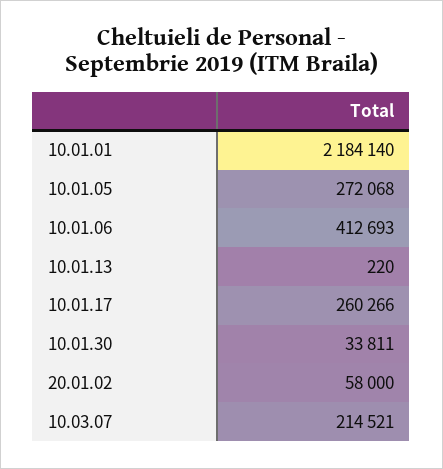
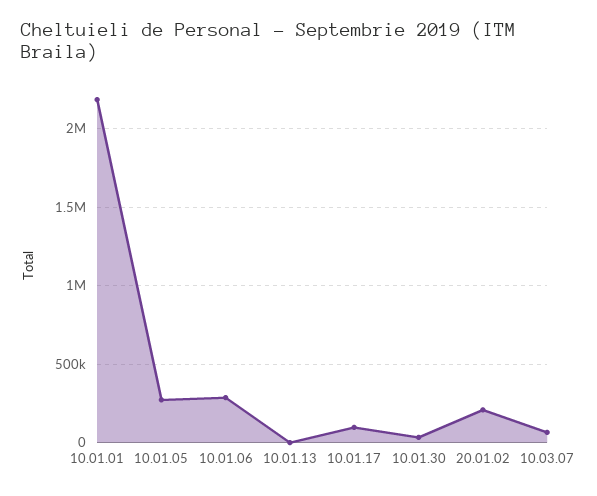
  {
    "10.01.01": 2184140,
    "10.01.05": 272068,
-   "10.01.06": 412693,
+   "10.01.06": 300000,
    "10.01.13": 220,
-   "10.01.17": 260266,
+   "10.01.17": 100000,
    "10.01.30": 33811,
-   "20.01.02": 58000,
+   "20.01.02": 200000,
-   "10.03.07": 214521
+   "10.03.07": 50000
  }

